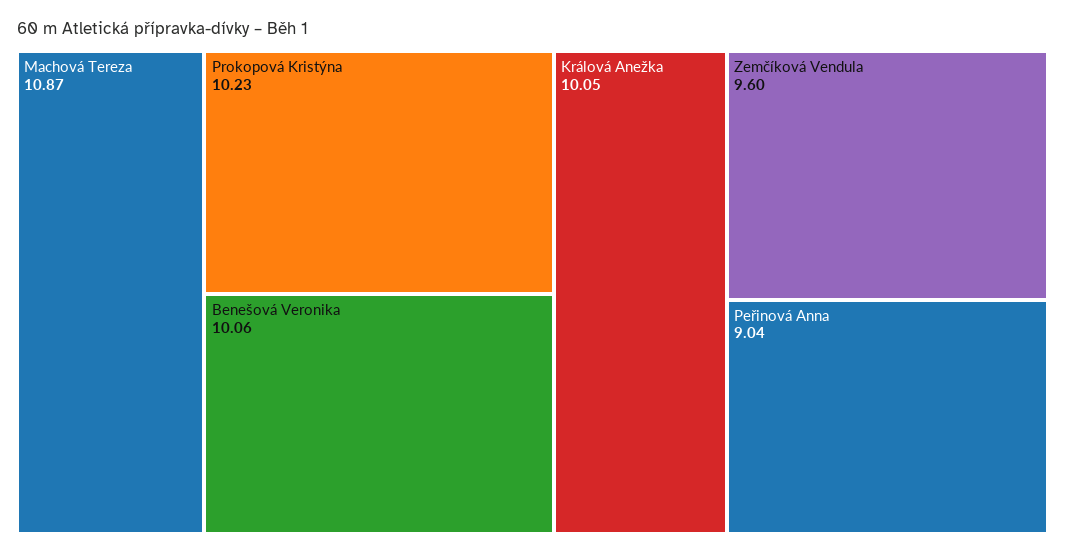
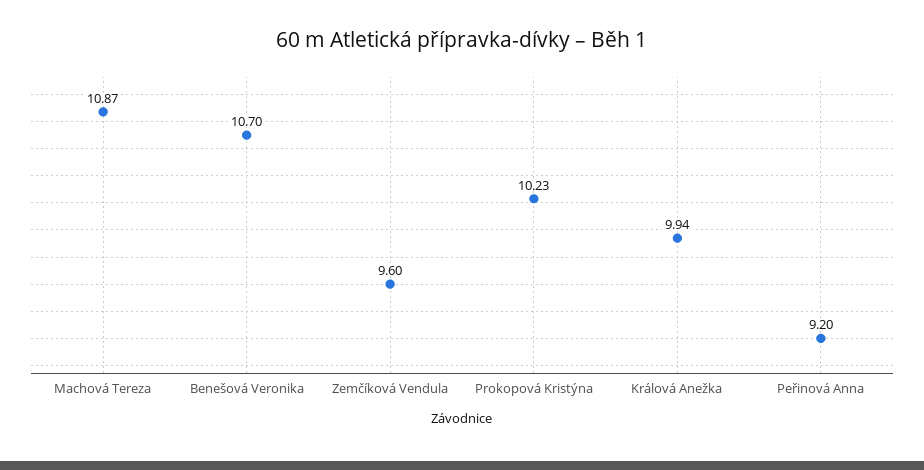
  {
    "Machová Tereza": 10.87,
    "Prokopová Kristýna": 10.23,
-   "Benešová Veronika": 10.06,
+   "Benešová Veronika": 10.7,
-   "Králová Anežka": 10.05,
+   "Králová Anežka": 9.94,
    "Zemčíková Vendula": 9.6,
-   "Peřinová Anna": 9.04
+   "Peřinová Anna": 9.2
  }

